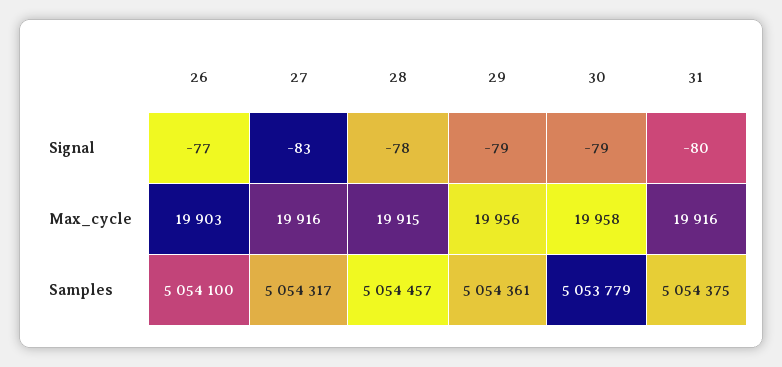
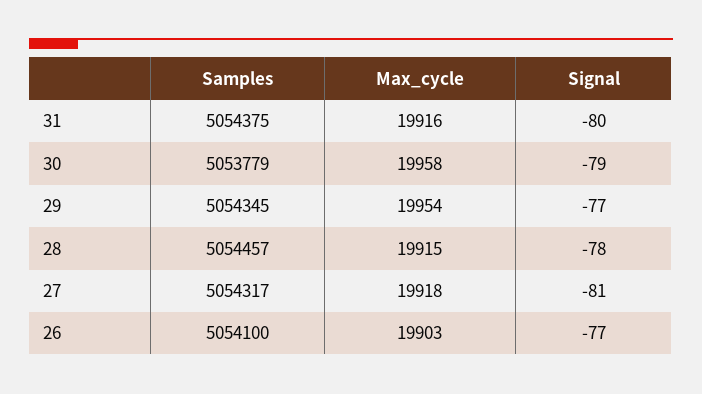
  {
    "26": {
      "Signal": -77,
      "Max_cycle": 19903,
      "Samples": 5054100
    },
    "27": {
-     "Signal": -83,
+     "Signal": -81,
-     "Max_cycle": 19916,
+     "Max_cycle": 19918,
      "Samples": 5054317
    },
    "28": {
      "Signal": -78,
      "Max_cycle": 19915,
      "Samples": 5054457
    },
    "29": {
-     "Signal": -79,
+     "Signal": -77,
-     "Max_cycle": 19956,
+     "Max_cycle": 19954,
-     "Samples": 5054361
+     "Samples": 5054345
    },
    "30": {
      "Signal": -79,
      "Max_cycle": 19958,
      "Samples": 5053779
    },
    "31": {
      "Signal": -80,
      "Max_cycle": 19916,
      "Samples": 5054375
    }
  }

